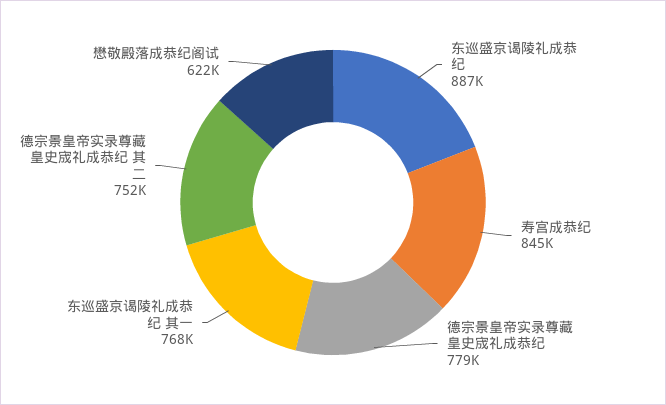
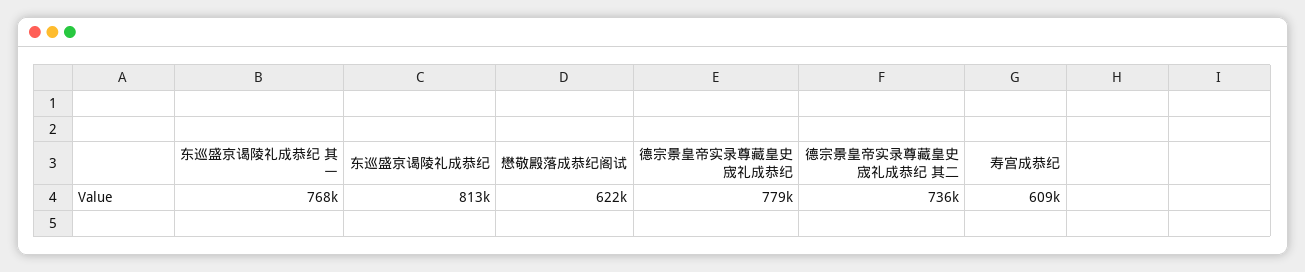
  {
-   "东巡盛京谒陵礼成恭纪": 887000,
+   "东巡盛京谒陵礼成恭纪": 813000,
-   "寿宫成恭纪": 845000,
+   "寿宫成恭纪": 609000,
    "德宗景皇帝实录尊藏皇史宬礼成恭纪": 779000,
    "东巡盛京谒陵礼成恭纪 其一": 768000,
-   "德宗景皇帝实录尊藏皇史宬礼成恭纪 其二": 752000,
+   "德宗景皇帝实录尊藏皇史宬礼成恭纪 其二": 736000,
    "懋敬殿落成恭纪阁试": 622000
  }

